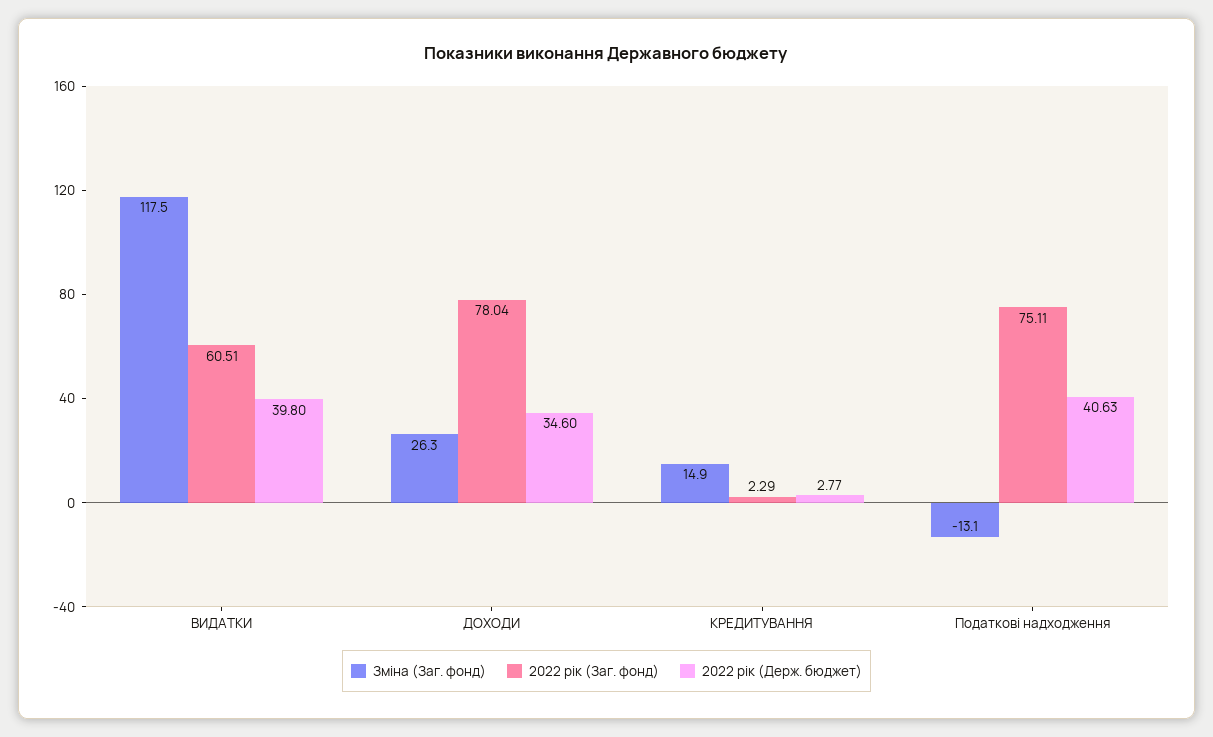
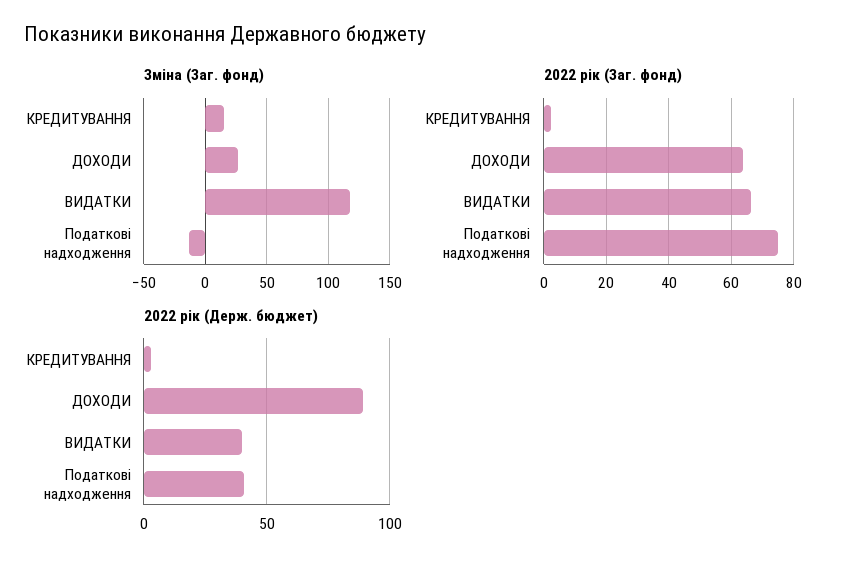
  {
    "Зміна (Заг. фонд)": {
      "ВИДАТКИ": 117.5,
      "ДОХОДИ": 26.3,
      "КРЕДИТУВАННЯ": 14.9,
      "Податкові надходження": -13.1
    },
    "2022 рік (Заг. фонд)": {
-     "ВИДАТКИ": 60.51,
+     "ВИДАТКИ": 66,
-     "ДОХОДИ": 78.04,
+     "ДОХОДИ": 64,
      "КРЕДИТУВАННЯ": 2.29,
      "Податкові надходження": 75.11
    },
    "2022 рік (Держ. бюджет)": {
      "ВИДАТКИ": 39.8,
-     "ДОХОДИ": 34.6,
+     "ДОХОДИ": 90,
      "КРЕДИТУВАННЯ": 2.77,
      "Податкові надходження": 40.63
    }
  }

